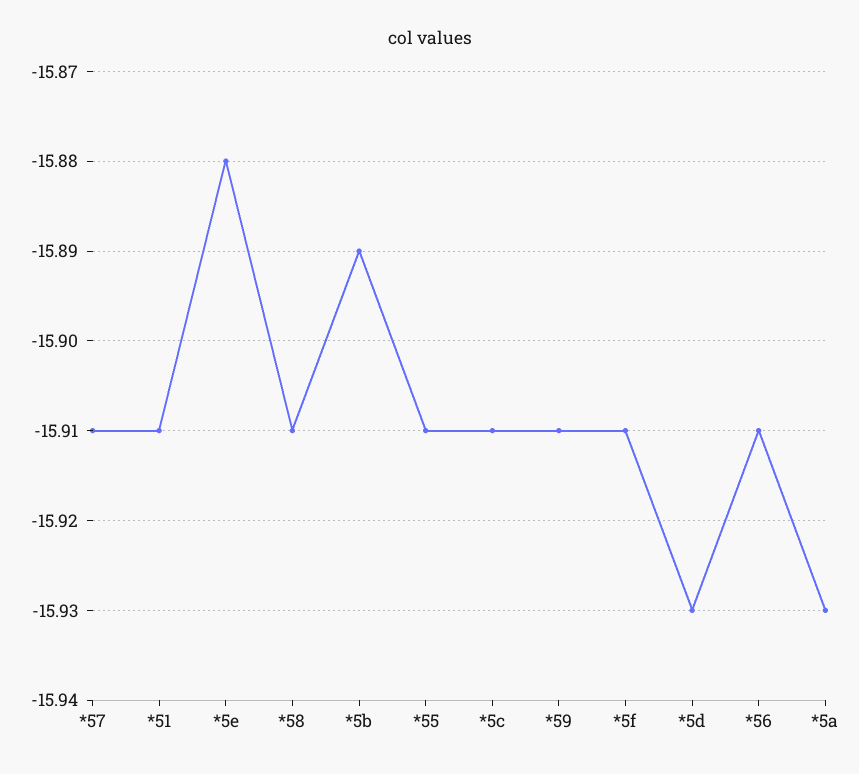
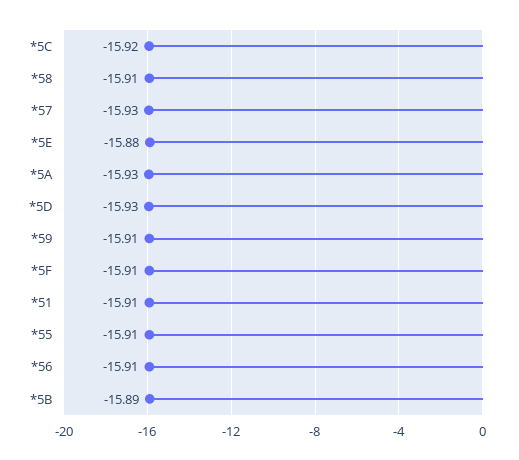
  {
-   "*57": -15.91,
+   "*57": -15.93,
    "*51": -15.91,
    "*5e": -15.88,
    "*58": -15.91,
    "*5b": -15.89,
    "*55": -15.91,
-   "*5c": -15.91,
+   "*5c": -15.92,
    "*59": -15.91,
    "*5f": -15.91,
    "*5d": -15.93,
    "*56": -15.91,
    "*5a": -15.93
  }

